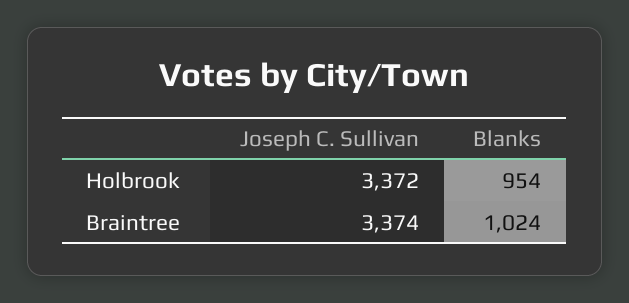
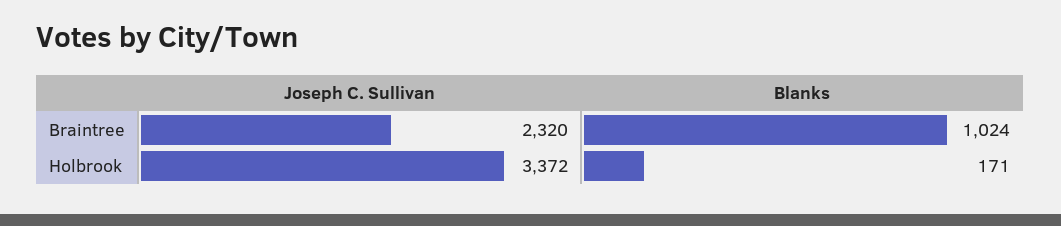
  {
    "Joseph C. Sullivan": {
      "Holbrook": 3372,
-     "Braintree": 3374
+     "Braintree": 2320
    },
    "Blanks": {
-     "Holbrook": 954,
+     "Holbrook": 171,
      "Braintree": 1024
    }
  }

